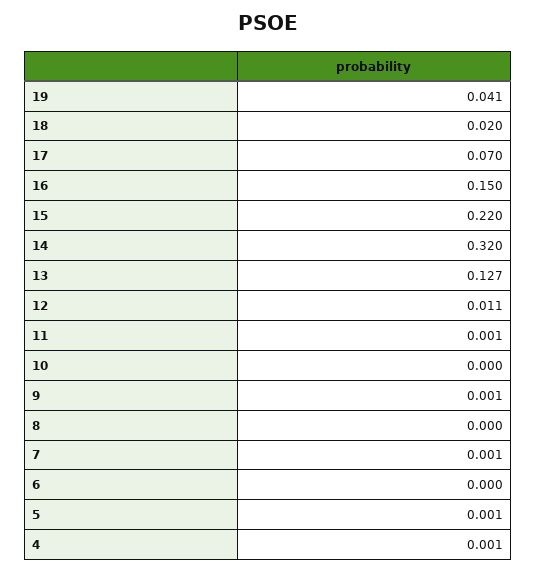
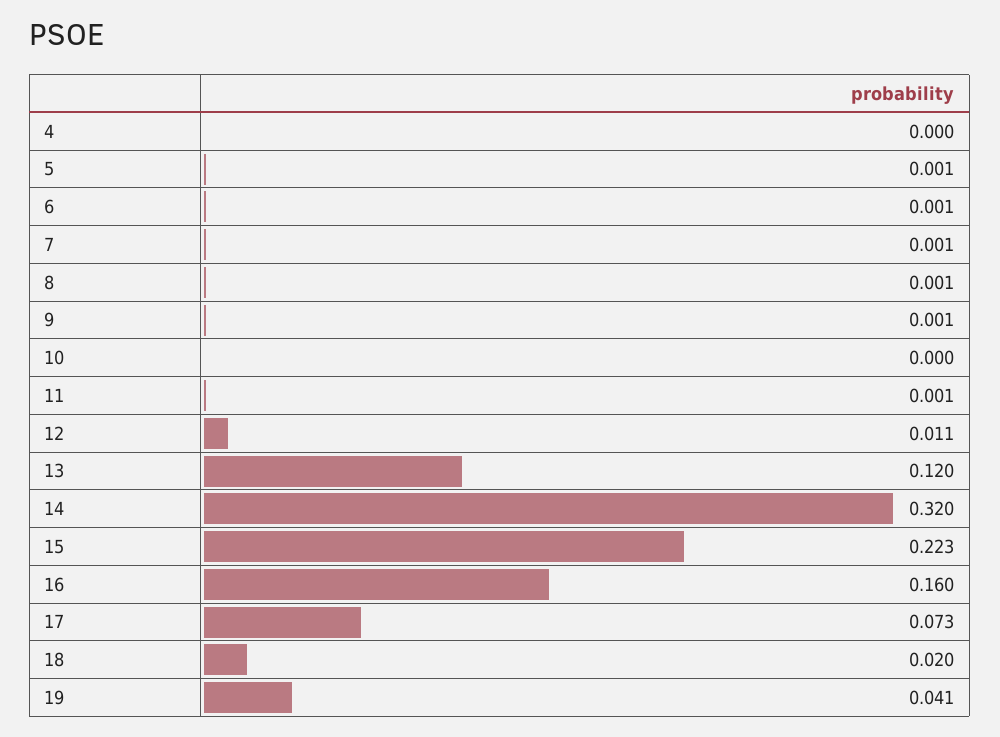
  {
    "19": 0.041,
    "18": 0.02,
-   "17": 0.07,
+   "17": 0.073,
-   "16": 0.15,
+   "16": 0.16,
-   "15": 0.22,
+   "15": 0.223,
    "14": 0.32,
-   "13": 0.127,
+   "13": 0.12,
    "12": 0.011,
    "11": 0.001,
    "10": 0,
    "9": 0.001,
-   "8": 0,
+   "8": 0.001,
    "7": 0.001,
-   "6": 0,
+   "6": 0.001,
    "5": 0.001,
-   "4": 0.001
+   "4": 0
  }

